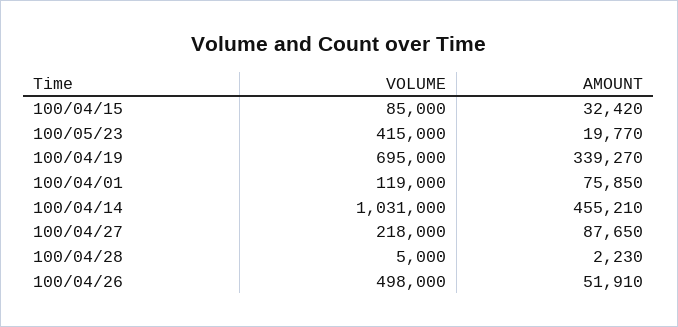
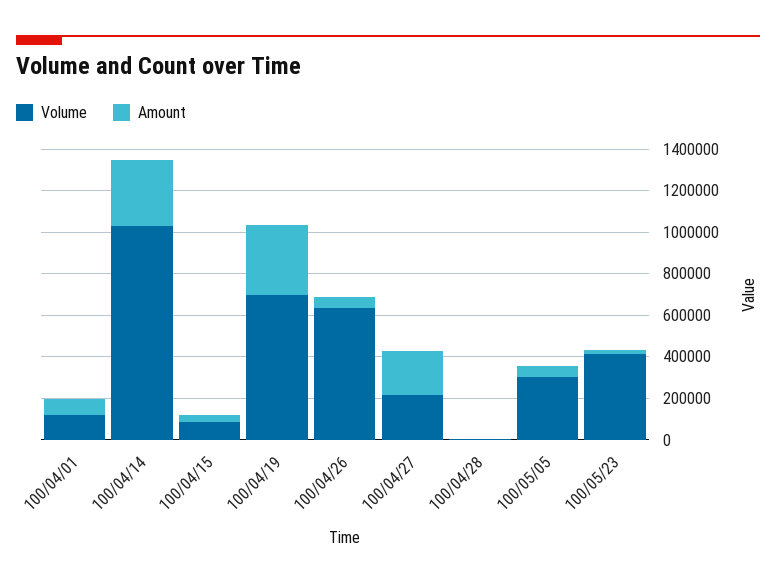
  {
    "VOLUME": {
      "100/04/15": 85000,
      "100/05/23": 415000,
      "100/04/19": 695000,
      "100/04/01": 119000,
      "100/04/14": 1031000,
      "100/04/27": 218000,
      "100/04/28": 5000,
-     "100/04/26": 498000
+     "100/04/26": 650000,
+     "100/05/05": 300000
    },
    "AMOUNT": {
      "100/04/15": 32420,
      "100/05/23": 19770,
      "100/04/19": 339270,
      "100/04/01": 75850,
-     "100/04/14": 455210,
+     "100/04/14": 300000,
-     "100/04/27": 87650,
+     "100/04/27": 200000,
      "100/04/28": 2230,
-     "100/04/26": 51910
+     "100/04/26": 51910,
+     "100/05/05": 50000
    }
  }

